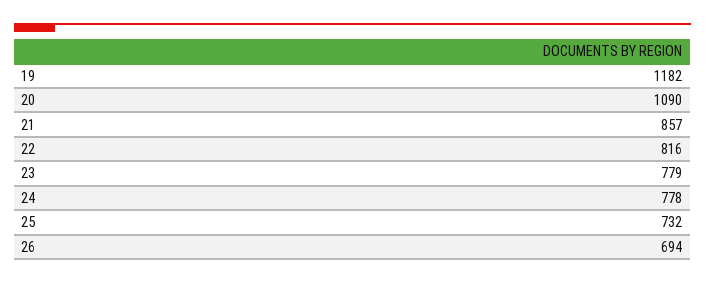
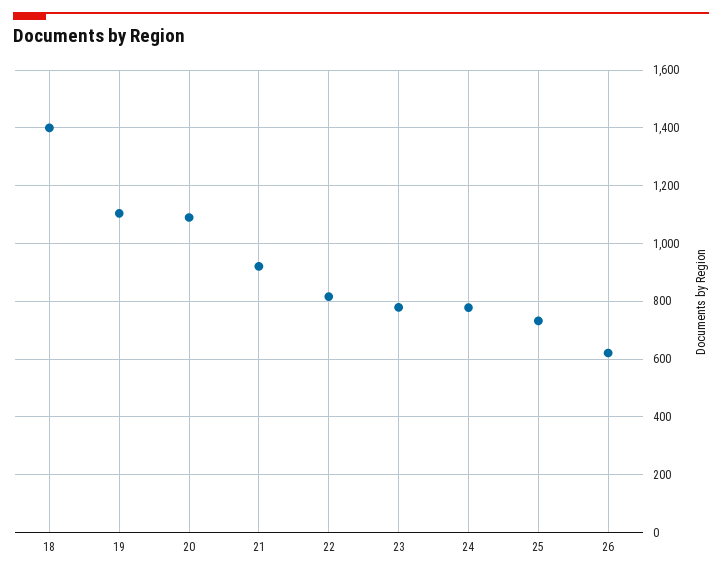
  {
-   "19": 1182,
+   "19": 1100,
    "20": 1090,
-   "21": 857,
+   "21": 925,
    "22": 816,
    "23": 779,
    "24": 778,
    "25": 732,
-   "26": 694
+   "26": 625,
+   "18": 1400
  }

